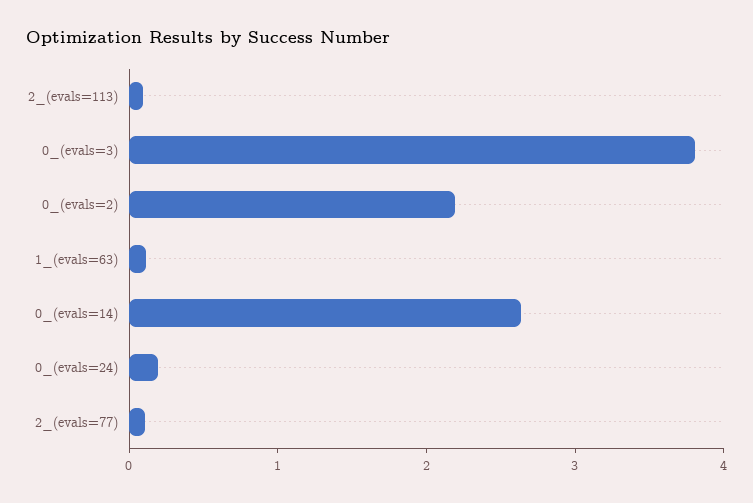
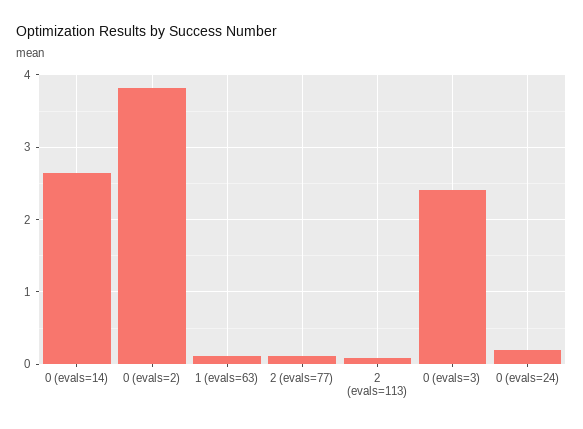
  {
    "2_(evals=113)": 0.1,
-   "0_(evals=3)": 3.8,
+   "0_(evals=3)": 2.4,
-   "0_(evals=2)": 2.2,
+   "0_(evals=2)": 3.8,
    "1_(evals=63)": 0.1,
    "0_(evals=14)": 2.6,
    "0_(evals=24)": 0.2,
    "2_(evals=77)": 0.1
  }

